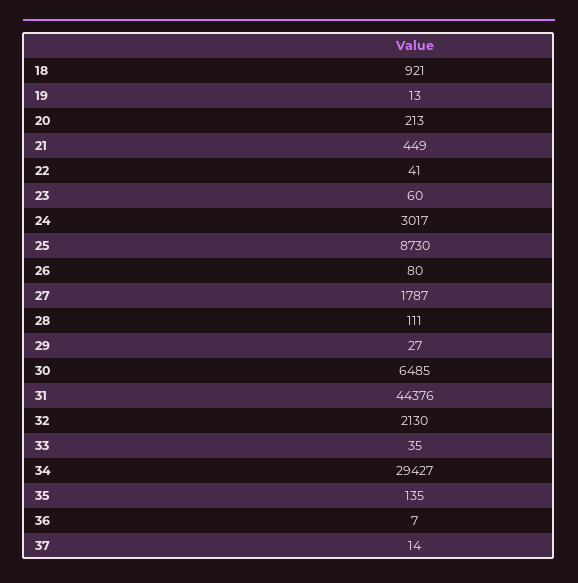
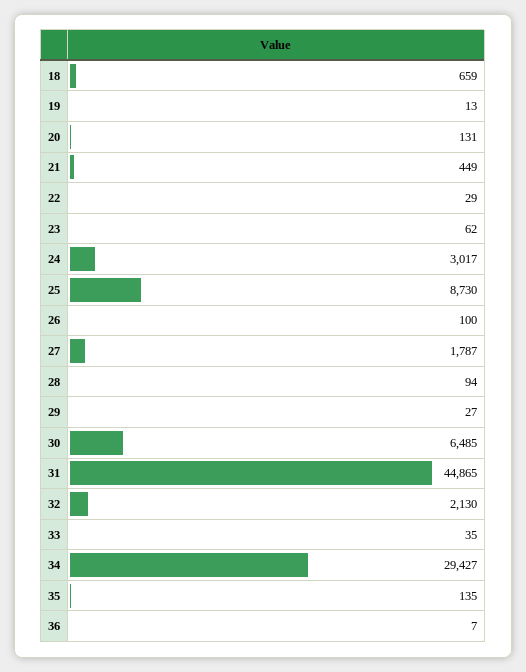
  {
-   "18": 921,
+   "18": 659,
    "19": 13,
-   "20": 213,
+   "20": 131,
    "21": 449,
-   "22": 41,
+   "22": 29,
-   "23": 60,
+   "23": 62,
    "24": 3017,
    "25": 8730,
-   "26": 80,
+   "26": 100,
    "27": 1787,
-   "28": 111,
+   "28": 94,
    "29": 27,
    "30": 6485,
-   "31": 44376,
+   "31": 44865,
    "32": 2130,
    "33": 35,
    "34": 29427,
    "35": 135,
-   "36": 7,
+   "36": 7
-   "37": 14
  }

